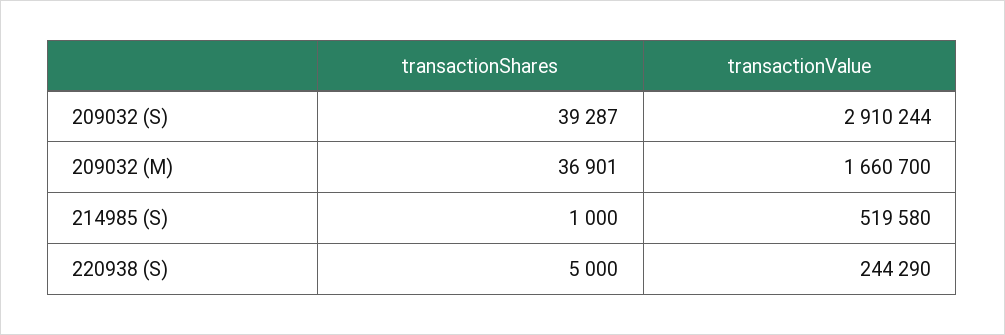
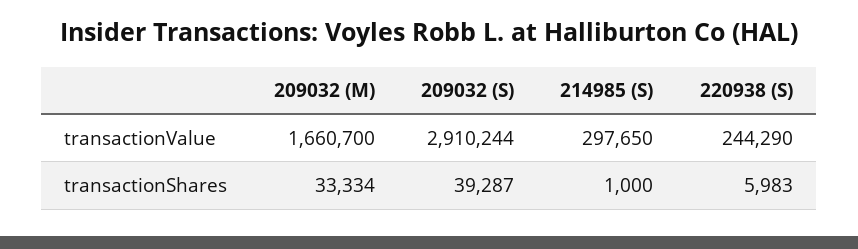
  {
    "transactionShares": {
      "209032 (S)": 39287,
-     "209032 (M)": 36901,
+     "209032 (M)": 33334,
      "214985 (S)": 1000,
-     "220938 (S)": 5000
+     "220938 (S)": 5983
    },
    "transactionValue": {
      "209032 (S)": 2910244,
      "209032 (M)": 1660700,
-     "214985 (S)": 519580,
+     "214985 (S)": 297650,
      "220938 (S)": 244290
    }
  }

